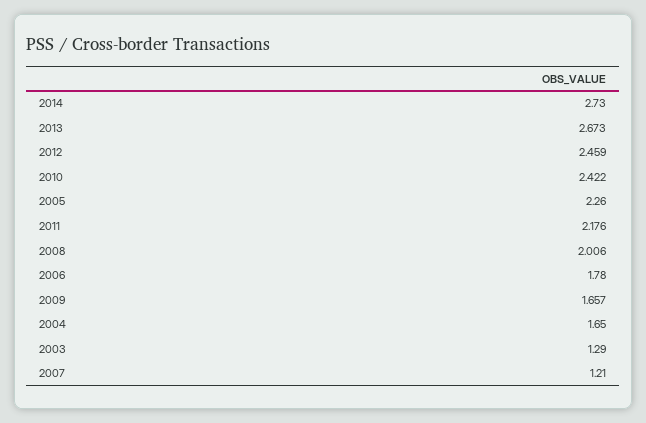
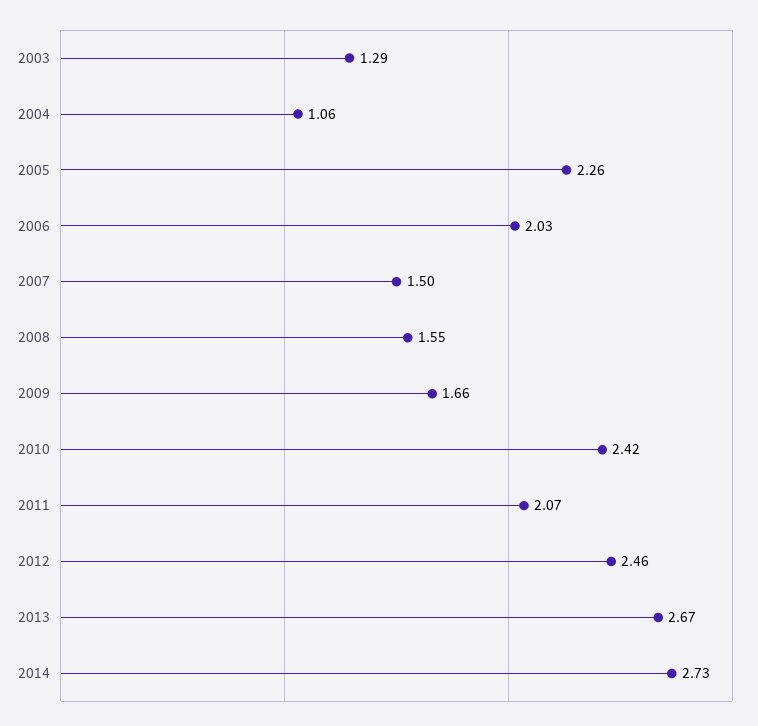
  {
    "2014": 2.73,
    "2013": 2.673,
    "2012": 2.459,
    "2010": 2.422,
    "2005": 2.26,
-   "2011": 2.176,
+   "2011": 2.07,
-   "2008": 2.006,
+   "2008": 1.55,
-   "2006": 1.78,
+   "2006": 2.03,
    "2009": 1.657,
-   "2004": 1.65,
+   "2004": 1.06,
    "2003": 1.29,
-   "2007": 1.21
+   "2007": 1.5
  }

